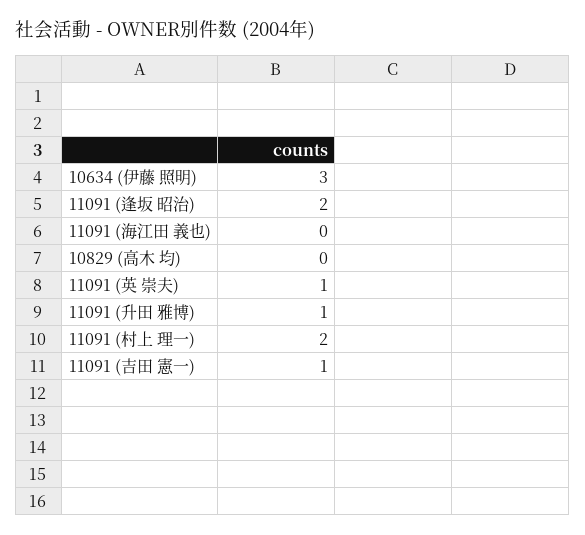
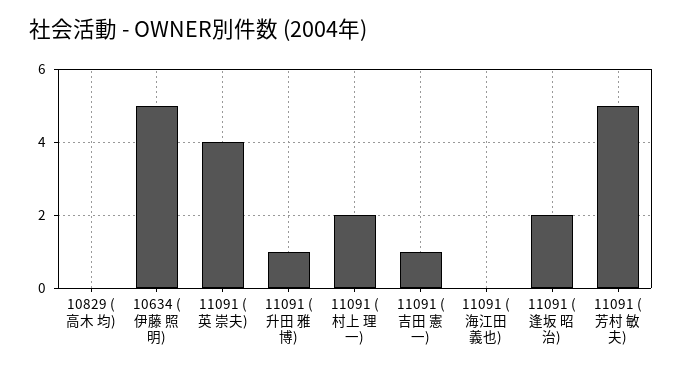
  {
-   "10634 (伊藤 照明)": 3,
+   "10634 (伊藤 照明)": 5,
    "11091 (逢坂 昭治)": 2,
    "11091 (海江田 義也)": 0,
    "10829 (高木 均)": 0,
-   "11091 (英 崇夫)": 1,
+   "11091 (英 崇夫)": 4,
    "11091 (升田 雅博)": 1,
    "11091 (村上 理一)": 2,
-   "11091 (吉田 憲一)": 1
+   "11091 (吉田 憲一)": 1,
+   "11091 (芳村 敏夫)": 5
  }

